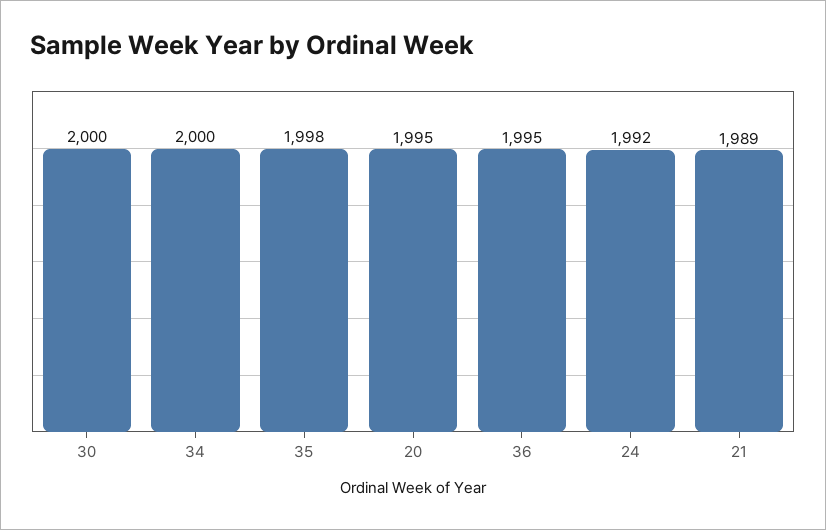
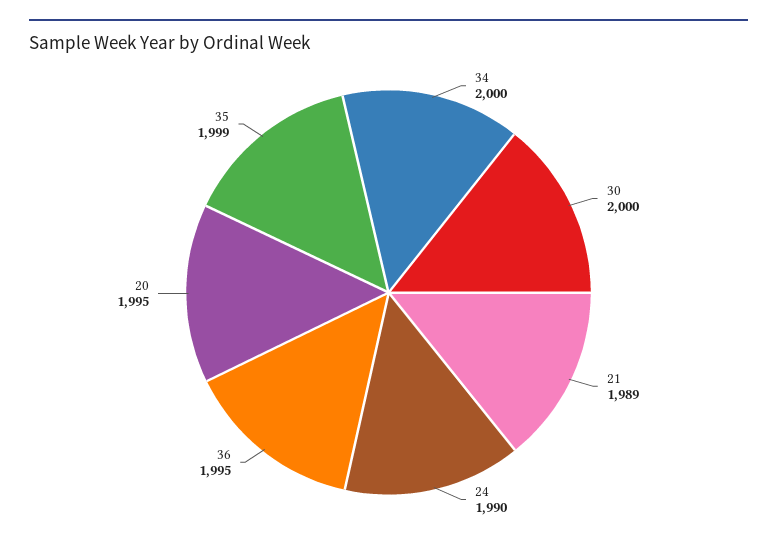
  {
    "30": 2000,
    "34": 2000,
-   "35": 1998,
+   "35": 1999,
    "20": 1995,
    "36": 1995,
-   "24": 1992,
+   "24": 1990,
    "21": 1989
  }

